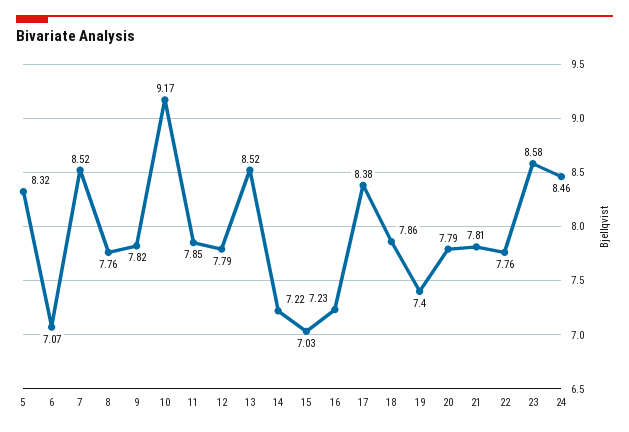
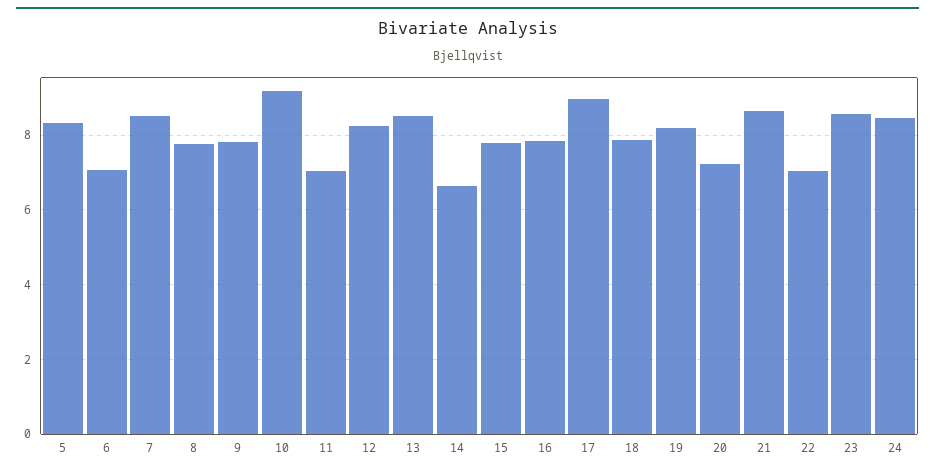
  {
    "5": 8.32,
    "6": 7.07,
    "7": 8.52,
    "8": 7.76,
    "9": 7.82,
    "10": 9.17,
-   "11": 7.85,
+   "11": 7,
-   "12": 7.79,
+   "12": 8.2,
    "13": 8.52,
-   "14": 7.22,
+   "14": 6.6,
-   "15": 7.03,
+   "15": 7.8,
-   "16": 7.23,
+   "16": 7.8,
-   "17": 8.38,
+   "17": 9,
    "18": 7.86,
-   "19": 7.4,
+   "19": 8.2,
-   "20": 7.79,
+   "20": 7.2,
-   "21": 7.81,
+   "21": 8.6,
-   "22": 7.76,
+   "22": 7,
    "23": 8.58,
    "24": 8.46
  }

